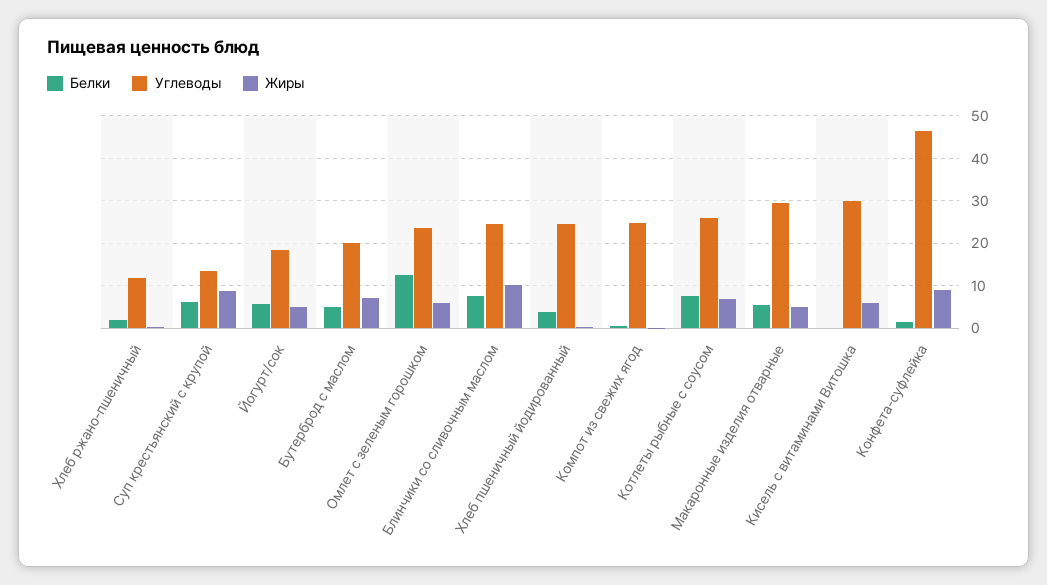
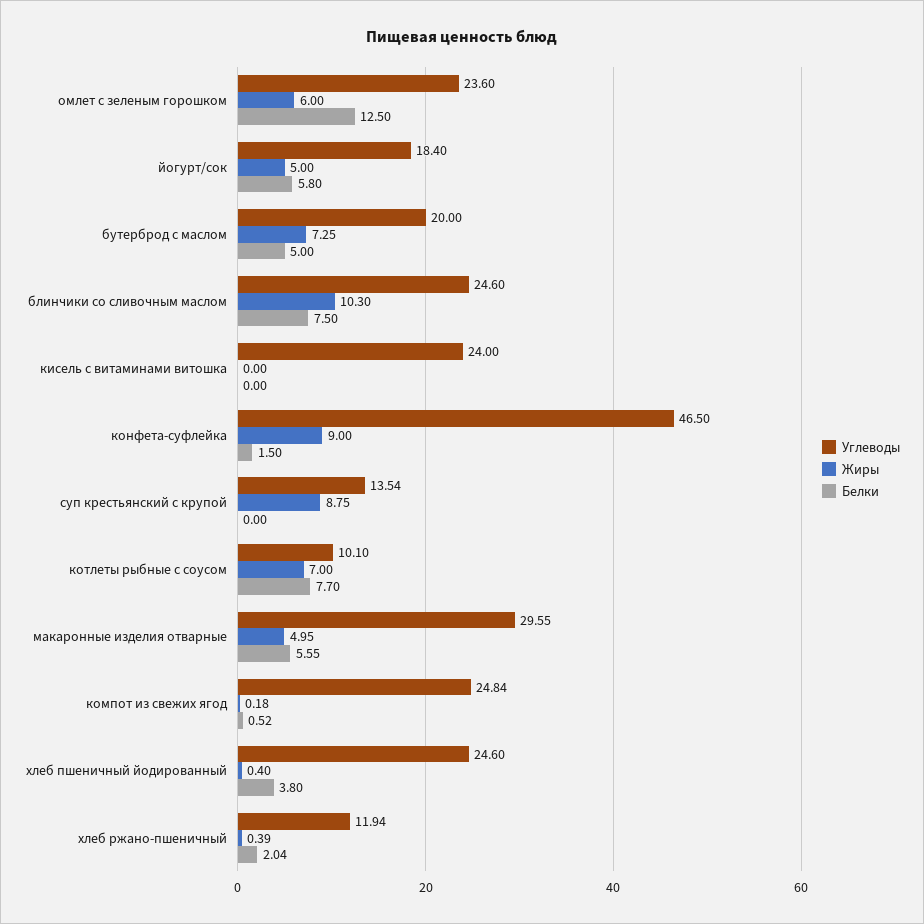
  {
    "Белки": {
      "Хлеб ржано-пшеничный": 2.04,
-     "Суп крестьянский с крупой": 6,
+     "Суп крестьянский с крупой": 0,
      "Йогурт/сок": 5.8,
      "Бутерброд с маслом": 5,
      "Омлет с зеленым горошком": 12.5,
      "Блинчики со сливочным маслом": 7.5,
      "Хлеб пшеничный йодированный": 3.8,
      "Компот из свежих ягод": 0.52,
      "Котлеты рыбные с соусом": 7.7,
      "Макаронные изделия отварные": 5.55,
      "Кисель с витаминами Витошка": 0,
      "Конфета-суфлейка": 1.5
    },
    "Углеводы": {
      "Хлеб ржано-пшеничный": 11.94,
      "Суп крестьянский с крупой": 13.54,
      "Йогурт/сок": 18.4,
      "Бутерброд с маслом": 20,
      "Омлет с зеленым горошком": 23.6,
      "Блинчики со сливочным маслом": 24.6,
      "Хлеб пшеничный йодированный": 24.6,
      "Компот из свежих ягод": 24.84,
-     "Котлеты рыбные с соусом": 26,
+     "Котлеты рыбные с соусом": 10.1,
      "Макаронные изделия отварные": 29.55,
-     "Кисель с витаминами Витошка": 30,
+     "Кисель с витаминами Витошка": 24,
      "Конфета-суфлейка": 46.5
    },
    "Жиры": {
      "Хлеб ржано-пшеничный": 0.39,
      "Суп крестьянский с крупой": 8.75,
      "Йогурт/сок": 5,
      "Бутерброд с маслом": 7.25,
      "Омлет с зеленым горошком": 6,
      "Блинчики со сливочным маслом": 10.3,
      "Хлеб пшеничный йодированный": 0.4,
      "Компот из свежих ягод": 0.18,
      "Котлеты рыбные с соусом": 7,
      "Макаронные изделия отварные": 4.95,
-     "Кисель с витаминами Витошка": 6,
+     "Кисель с витаминами Витошка": 0,
      "Конфета-суфлейка": 9
    }
  }

